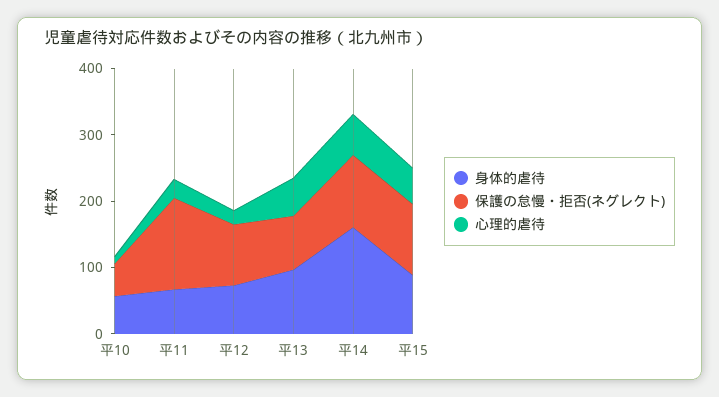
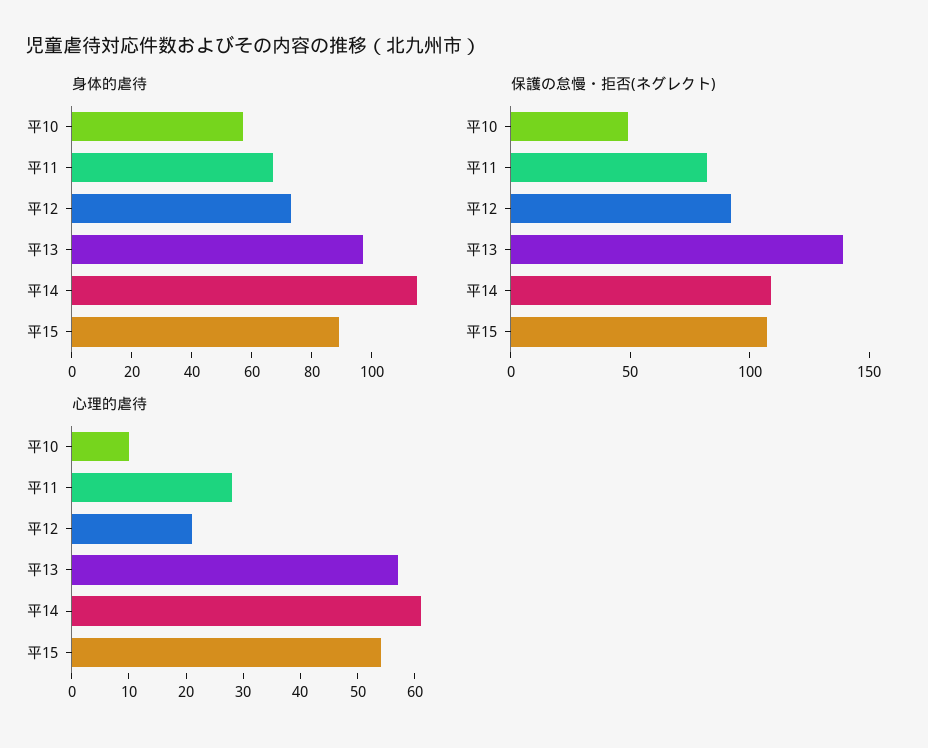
  {
    "身体的虐待": {
      "平10": 55,
      "平11": 65,
      "平12": 75,
      "平13": 95,
-     "平14": 160,
+     "平14": 115,
      "平15": 90
    },
    "保護の怠慢・拒否(ネグレクト)": {
      "平10": 50,
-     "平11": 140,
+     "平11": 80,
      "平12": 90,
-     "平13": 80,
+     "平13": 140,
      "平14": 110,
      "平15": 110
    },
    "心理的虐待": {
      "平10": 10,
      "平11": 30,
      "平12": 20,
      "平13": 55,
      "平14": 60,
      "平15": 55
    }
  }

